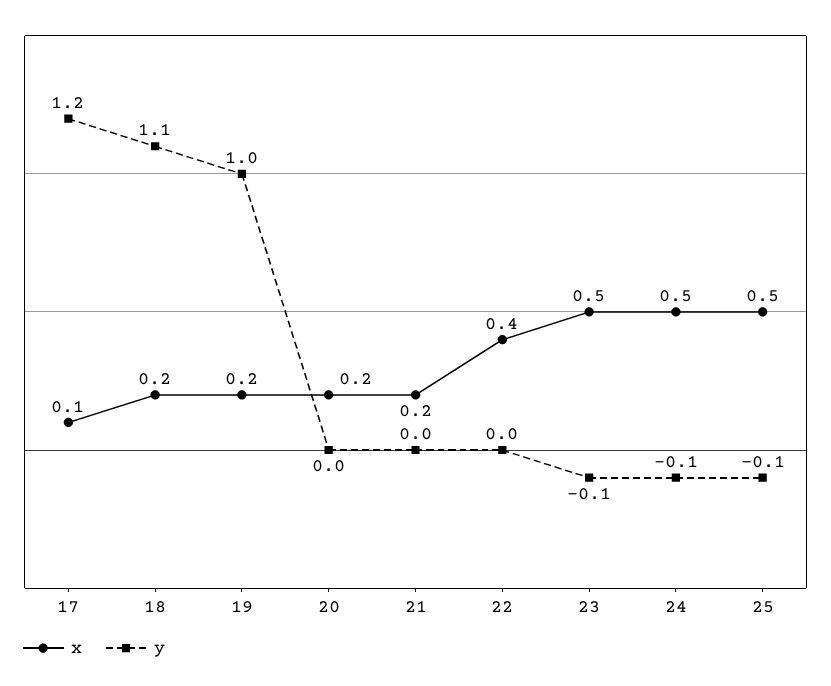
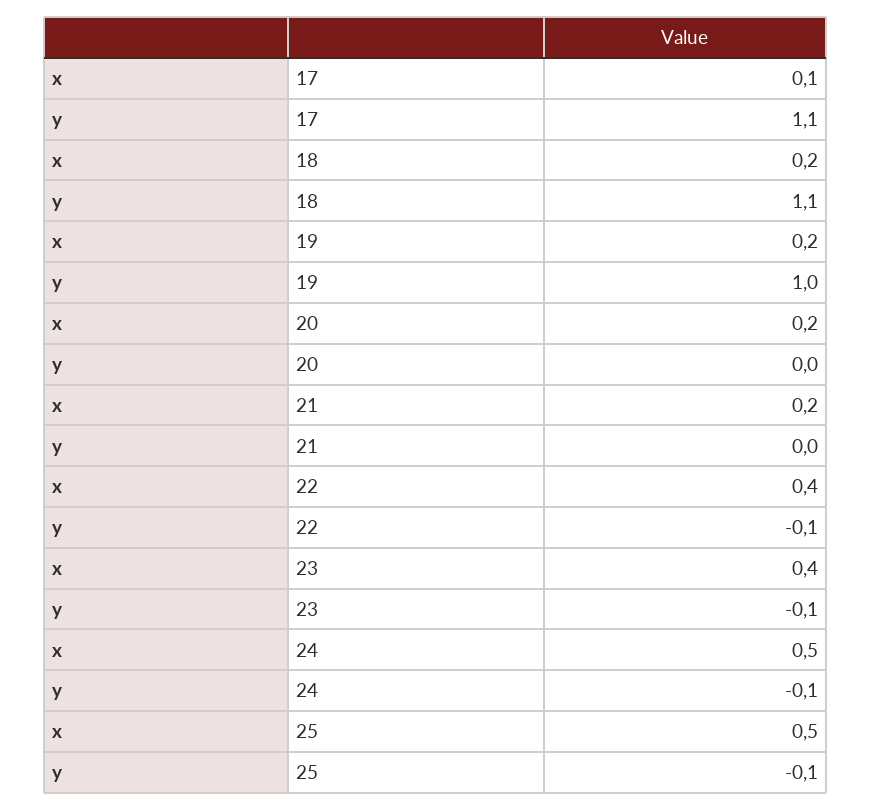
  {
    "x": {
      "17": 0.1,
      "18": 0.2,
      "19": 0.2,
      "20": 0.2,
      "21": 0.2,
      "22": 0.4,
-     "23": 0.5,
+     "23": 0.4,
      "24": 0.5,
      "25": 0.5
    },
    "y": {
-     "17": 1.2,
+     "17": 1.1,
      "18": 1.1,
      "19": 1,
      "20": 0,
      "21": 0,
-     "22": 0,
+     "22": -0.1,
      "23": -0.1,
      "24": -0.1,
      "25": -0.1
    }
  }

